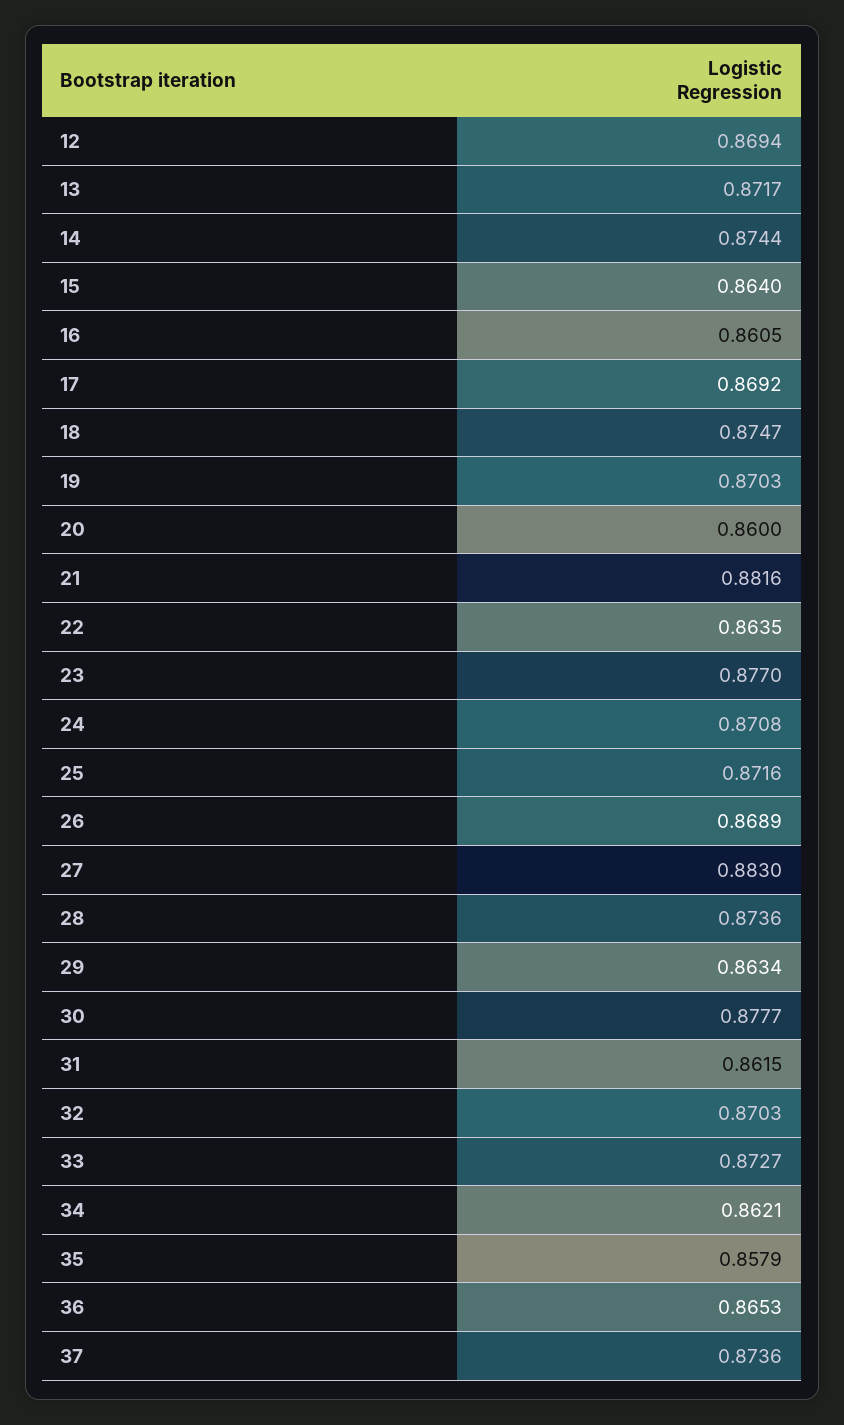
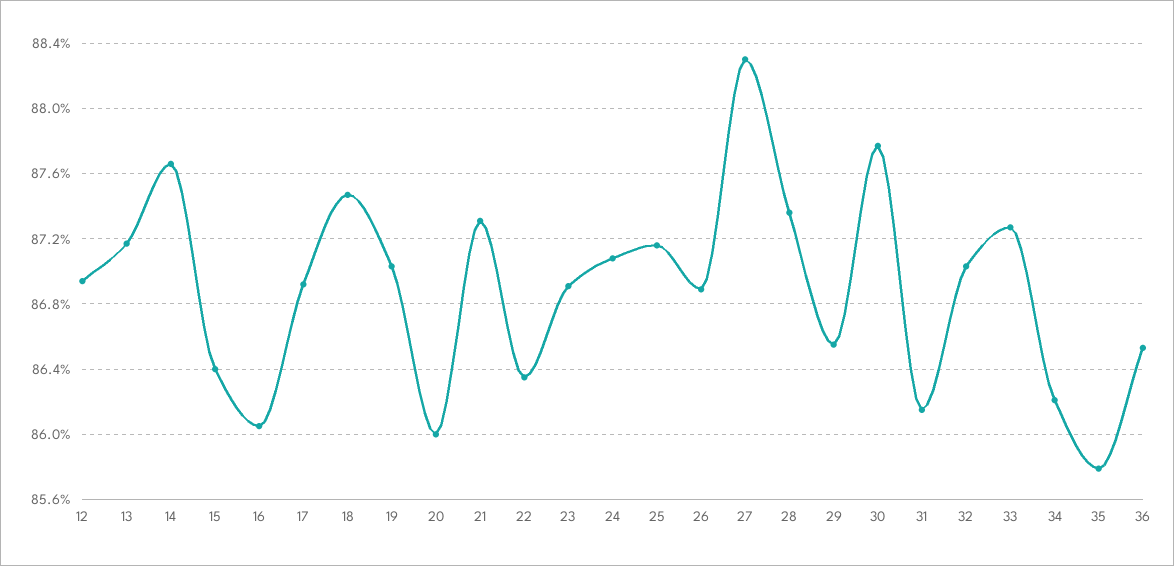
  {
    "12": 0.8694,
    "13": 0.8717,
-   "14": 0.8744,
+   "14": 0.8765,
    "15": 0.864,
    "16": 0.8605,
    "17": 0.8692,
    "18": 0.8747,
    "19": 0.8703,
    "20": 0.86,
-   "21": 0.8816,
+   "21": 0.873,
    "22": 0.8635,
-   "23": 0.877,
+   "23": 0.869,
    "24": 0.8708,
    "25": 0.8716,
    "26": 0.8689,
    "27": 0.883,
    "28": 0.8736,
-   "29": 0.8634,
+   "29": 0.8655,
    "30": 0.8777,
    "31": 0.8615,
    "32": 0.8703,
    "33": 0.8727,
    "34": 0.8621,
    "35": 0.8579,
-   "36": 0.8653,
+   "36": 0.8653
-   "37": 0.8736
  }

